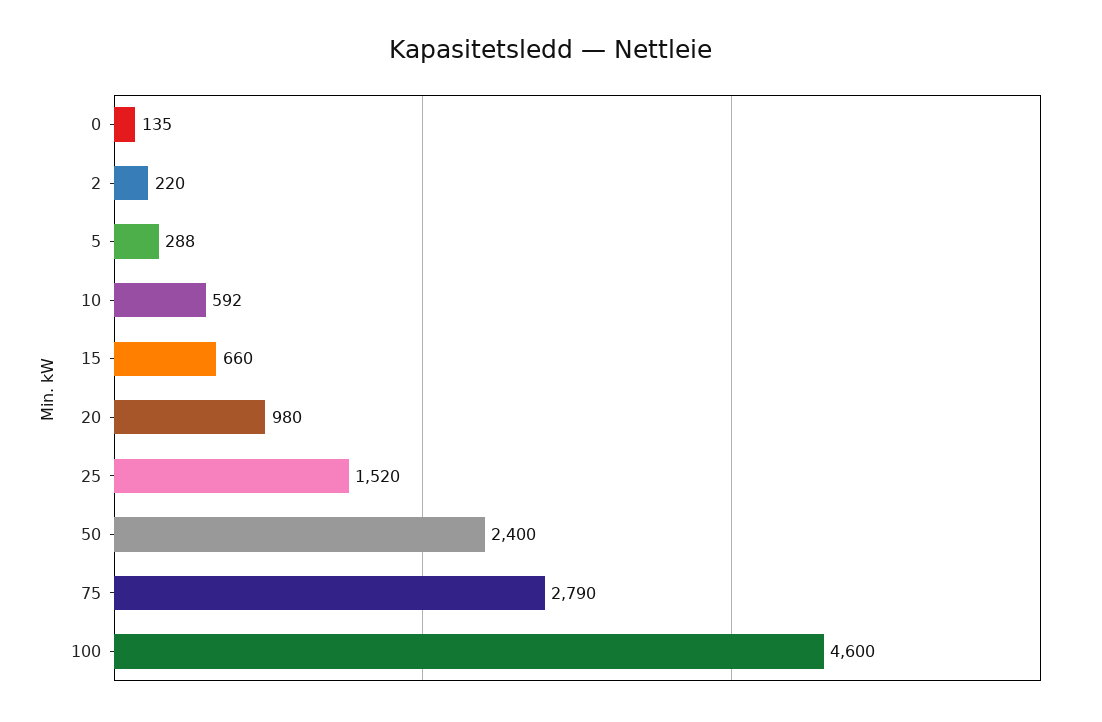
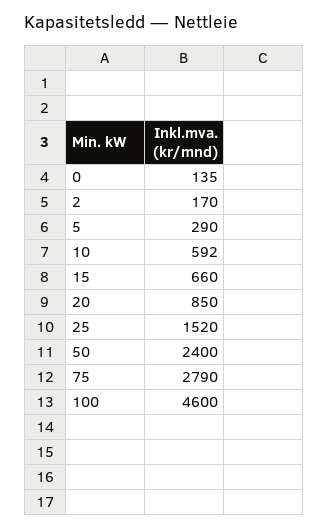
  {
    "0": 135,
-   "2": 220,
+   "2": 170,
-   "5": 288,
+   "5": 290,
    "10": 592,
    "15": 660,
-   "20": 980,
+   "20": 850,
    "25": 1520,
    "50": 2400,
    "75": 2790,
    "100": 4600
  }

